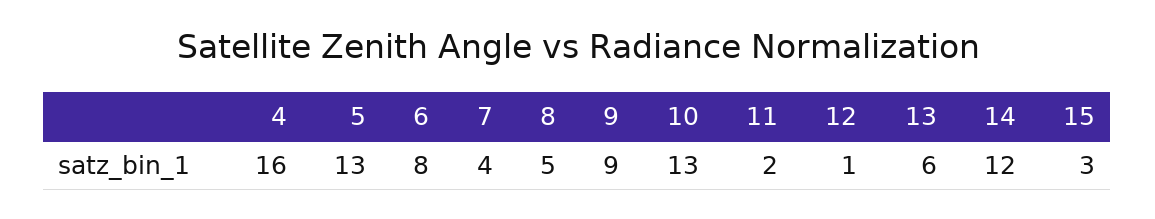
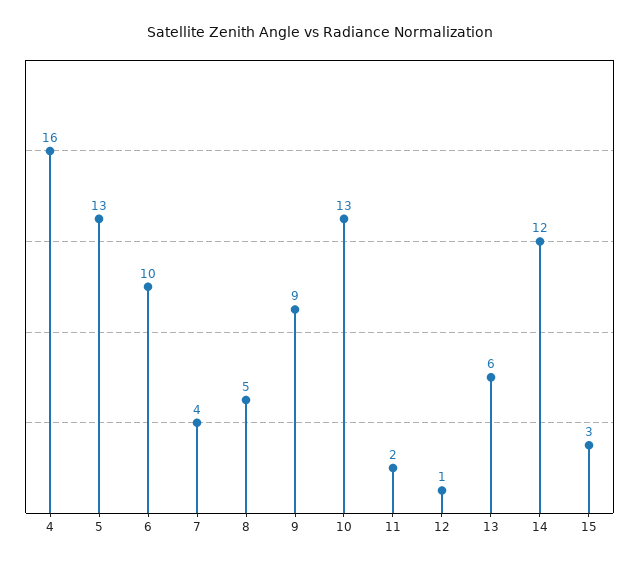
  {
    "4": 16,
    "5": 13,
-   "6": 8,
+   "6": 10,
    "7": 4,
    "8": 5,
    "9": 9,
    "10": 13,
    "11": 2,
    "12": 1,
    "13": 6,
    "14": 12,
    "15": 3
  }

